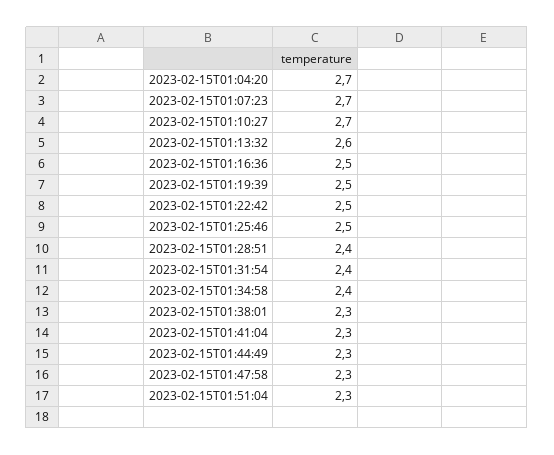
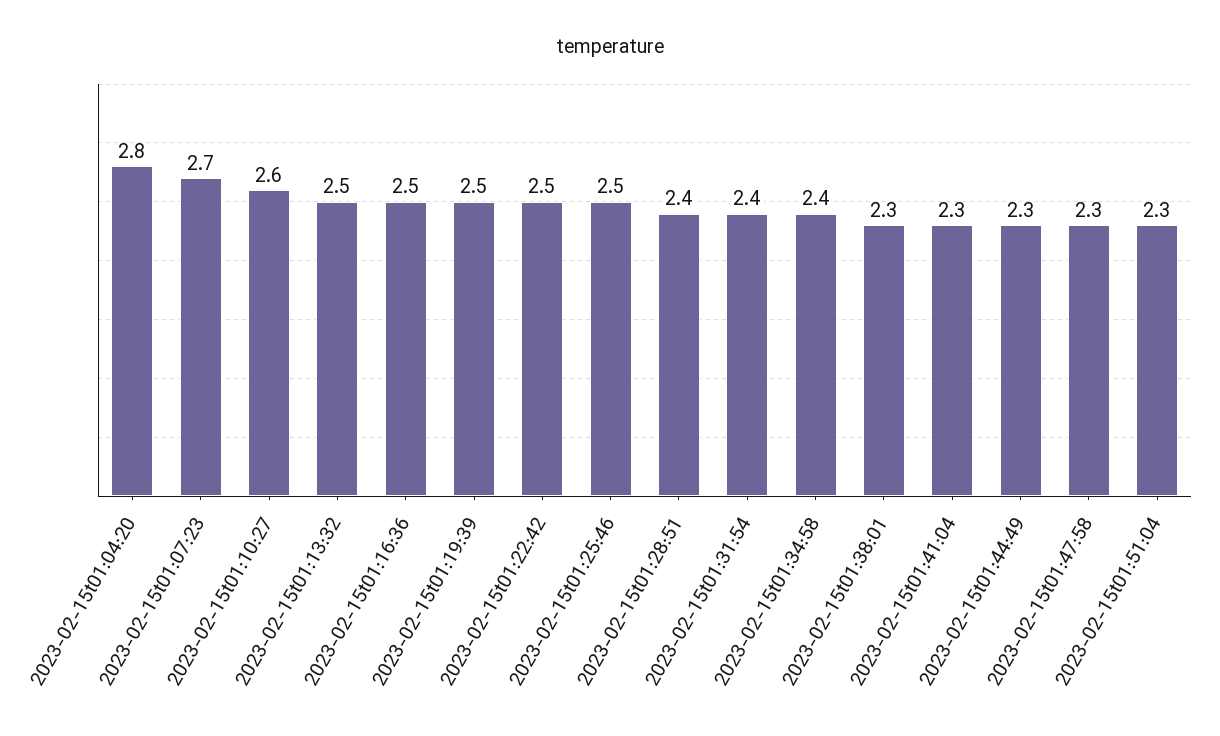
  {
-   "2023-02-15T01:04:20": 2.7,
+   "2023-02-15T01:04:20": 2.8,
    "2023-02-15T01:07:23": 2.7,
-   "2023-02-15T01:10:27": 2.7,
+   "2023-02-15T01:10:27": 2.6,
-   "2023-02-15T01:13:32": 2.6,
+   "2023-02-15T01:13:32": 2.5,
    "2023-02-15T01:16:36": 2.5,
    "2023-02-15T01:19:39": 2.5,
    "2023-02-15T01:22:42": 2.5,
    "2023-02-15T01:25:46": 2.5,
    "2023-02-15T01:28:51": 2.4,
    "2023-02-15T01:31:54": 2.4,
    "2023-02-15T01:34:58": 2.4,
    "2023-02-15T01:38:01": 2.3,
    "2023-02-15T01:41:04": 2.3,
    "2023-02-15T01:44:49": 2.3,
    "2023-02-15T01:47:58": 2.3,
    "2023-02-15T01:51:04": 2.3
  }

